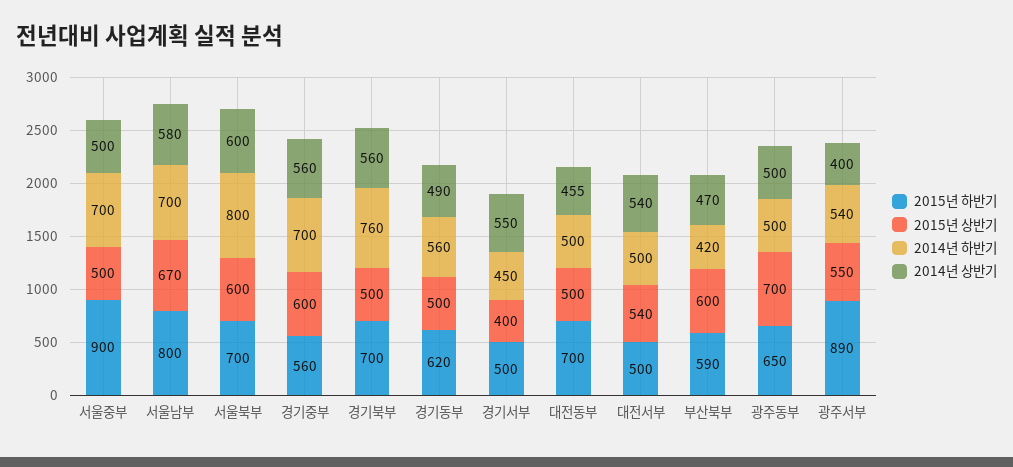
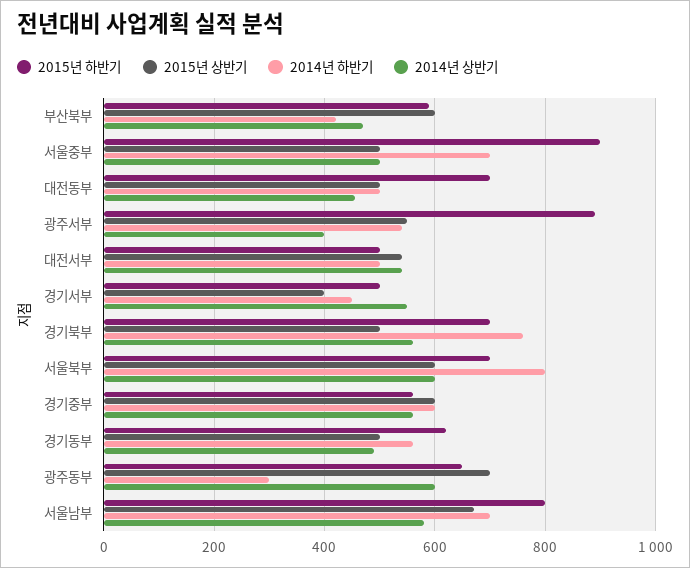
  {
    "2015년 하반기": {
      "서울중부": 900,
      "서울남부": 800,
      "서울북부": 700,
      "경기중부": 560,
      "경기북부": 700,
      "경기동부": 620,
      "경기서부": 500,
      "대전동부": 700,
      "대전서부": 500,
      "부산북부": 590,
      "광주동부": 650,
      "광주서부": 890
    },
    "2015년 상반기": {
      "서울중부": 500,
      "서울남부": 670,
      "서울북부": 600,
      "경기중부": 600,
      "경기북부": 500,
      "경기동부": 500,
      "경기서부": 400,
      "대전동부": 500,
      "대전서부": 540,
      "부산북부": 600,
      "광주동부": 700,
      "광주서부": 550
    },
    "2014년 하반기": {
      "서울중부": 700,
      "서울남부": 700,
      "서울북부": 800,
-     "경기중부": 700,
+     "경기중부": 600,
      "경기북부": 760,
      "경기동부": 560,
      "경기서부": 450,
      "대전동부": 500,
      "대전서부": 500,
      "부산북부": 420,
-     "광주동부": 500,
+     "광주동부": 300,
      "광주서부": 540
    },
    "2014년 상반기": {
      "서울중부": 500,
      "서울남부": 580,
      "서울북부": 600,
      "경기중부": 560,
      "경기북부": 560,
      "경기동부": 490,
      "경기서부": 550,
      "대전동부": 455,
      "대전서부": 540,
      "부산북부": 470,
-     "광주동부": 500,
+     "광주동부": 600,
      "광주서부": 400
    }
  }

